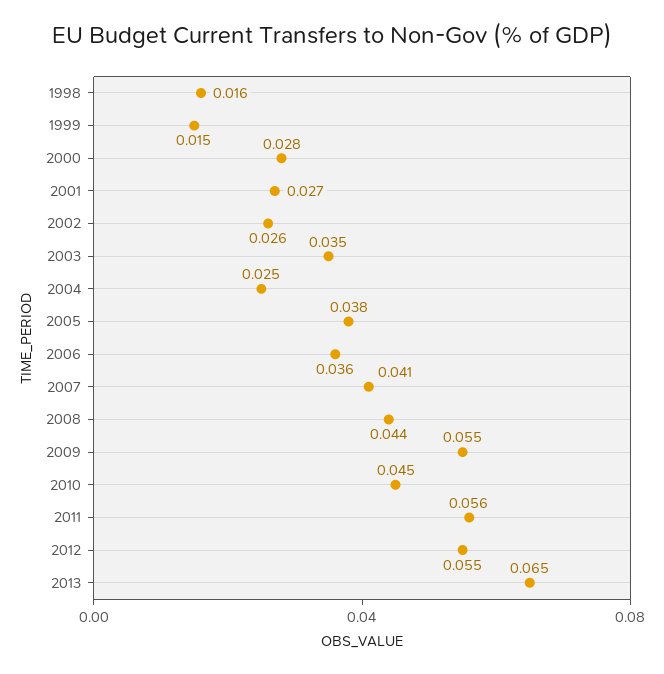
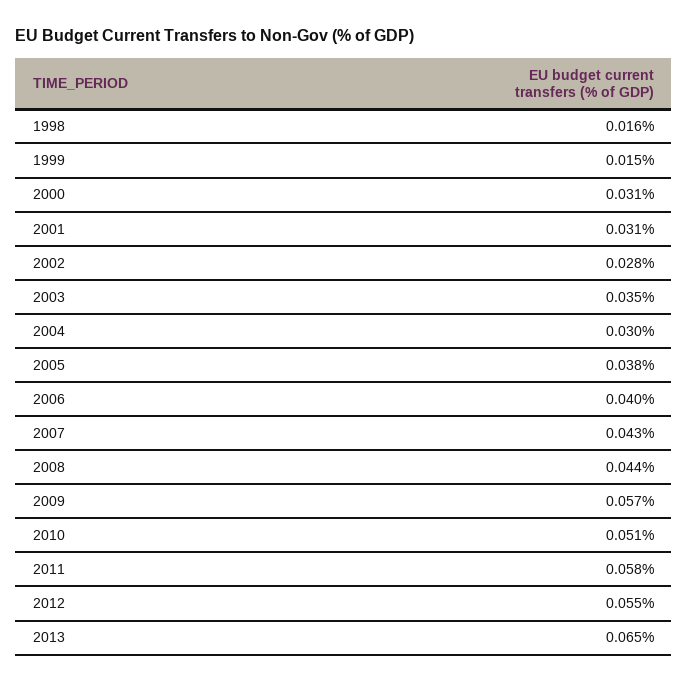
  {
    "1998": 0.016,
    "1999": 0.015,
-   "2000": 0.028,
+   "2000": 0.031,
-   "2001": 0.027,
+   "2001": 0.031,
-   "2002": 0.026,
+   "2002": 0.028,
    "2003": 0.035,
-   "2004": 0.025,
+   "2004": 0.03,
    "2005": 0.038,
-   "2006": 0.036,
+   "2006": 0.04,
-   "2007": 0.041,
+   "2007": 0.043,
    "2008": 0.044,
-   "2009": 0.055,
+   "2009": 0.057,
-   "2010": 0.045,
+   "2010": 0.051,
-   "2011": 0.056,
+   "2011": 0.058,
    "2012": 0.055,
    "2013": 0.065
  }

